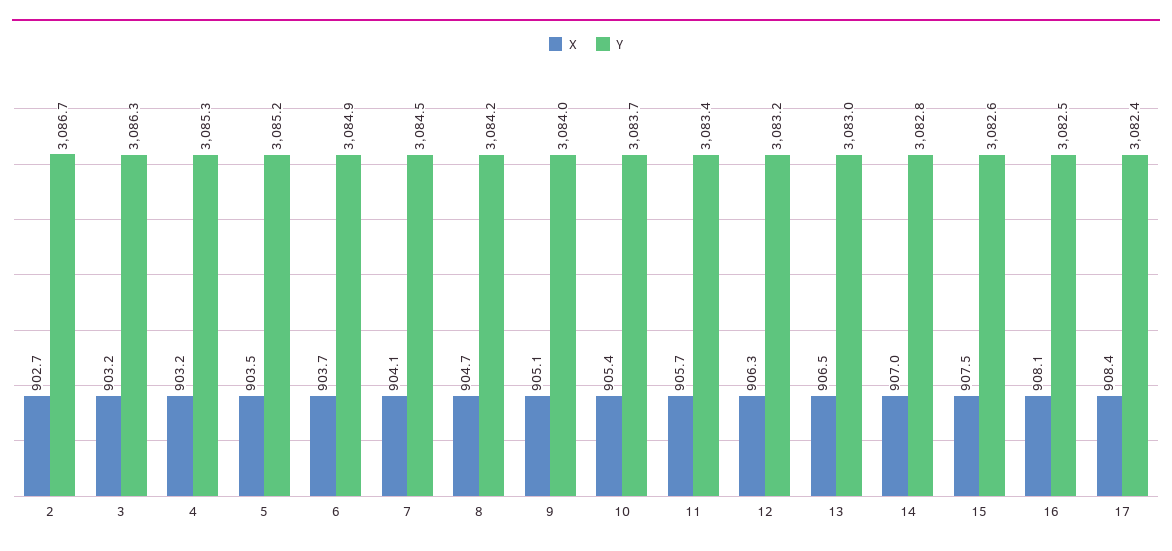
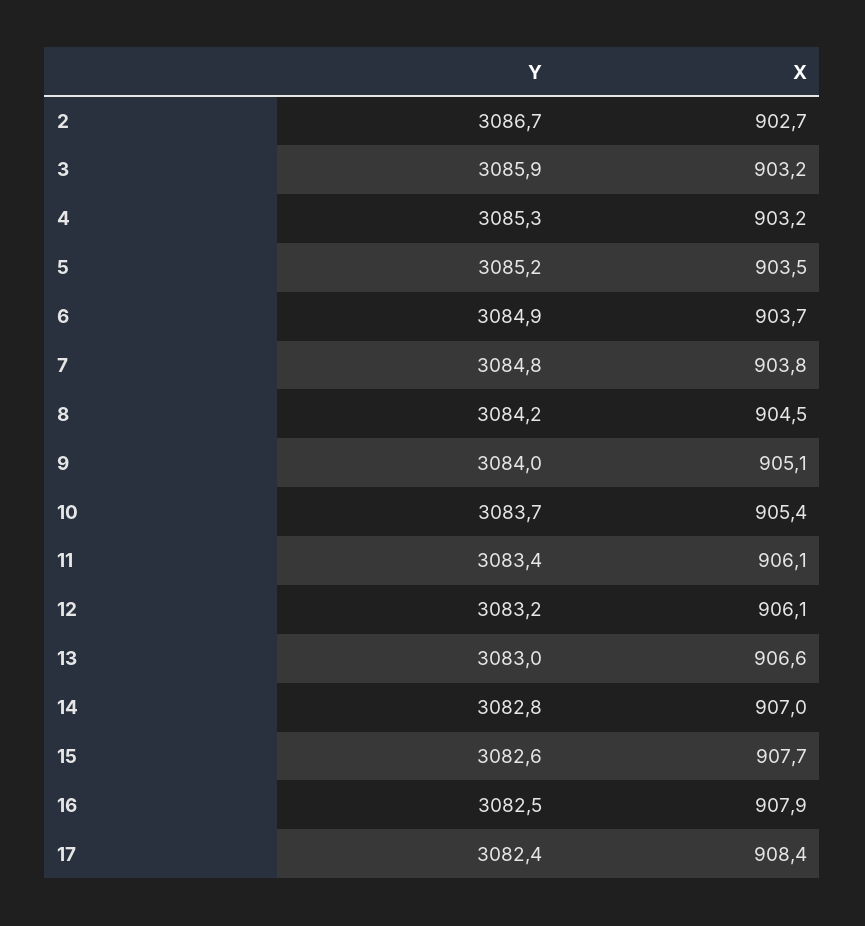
  {
    "X": {
      "2": 902.7,
      "3": 903.2,
      "4": 903.2,
      "5": 903.5,
      "6": 903.7,
-     "7": 904.1,
+     "7": 903.8,
-     "8": 904.7,
+     "8": 904.5,
      "9": 905.1,
      "10": 905.4,
-     "11": 905.7,
+     "11": 906.1,
-     "12": 906.3,
+     "12": 906.1,
-     "13": 906.5,
+     "13": 906.6,
      "14": 907,
-     "15": 907.5,
+     "15": 907.7,
-     "16": 908.1,
+     "16": 907.9,
      "17": 908.4
    },
    "Y": {
      "2": 3086.7,
-     "3": 3086.3,
+     "3": 3085.9,
      "4": 3085.3,
      "5": 3085.2,
      "6": 3084.9,
-     "7": 3084.5,
+     "7": 3084.8,
      "8": 3084.2,
      "9": 3084,
      "10": 3083.7,
      "11": 3083.4,
      "12": 3083.2,
      "13": 3083,
      "14": 3082.8,
      "15": 3082.6,
      "16": 3082.5,
      "17": 3082.4
    }
  }

